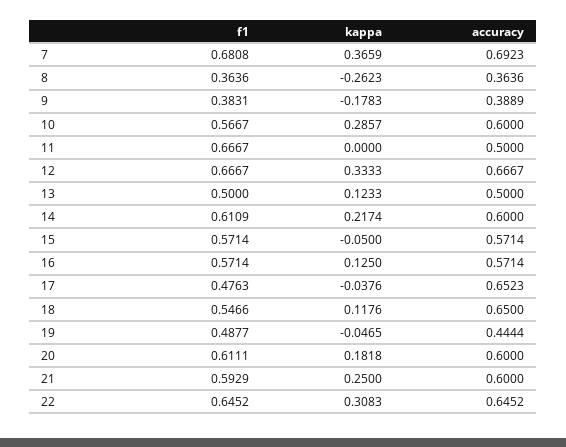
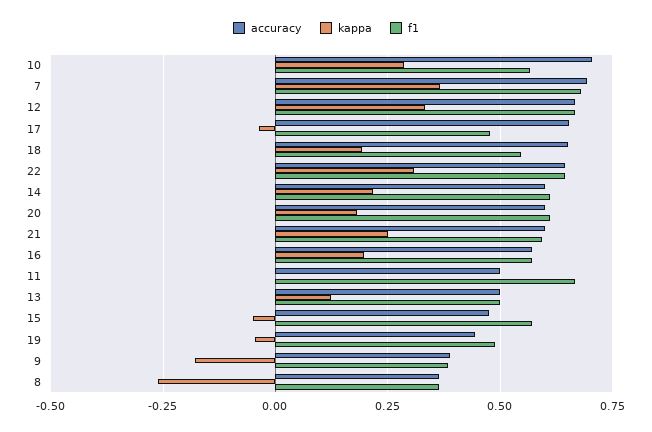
  {
    "f1": {
      "7": 0.6808,
      "8": 0.3636,
      "9": 0.3831,
      "10": 0.5667,
      "11": 0.6667,
      "12": 0.6667,
      "13": 0.5,
      "14": 0.6109,
      "15": 0.5714,
      "16": 0.5714,
      "17": 0.4763,
      "18": 0.5466,
      "19": 0.4877,
      "20": 0.6111,
      "21": 0.5929,
      "22": 0.6452
    },
    "kappa": {
      "7": 0.3659,
      "8": -0.2623,
      "9": -0.1783,
      "10": 0.2857,
      "11": 0,
      "12": 0.3333,
      "13": 0.1233,
      "14": 0.2174,
      "15": -0.05,
-     "16": 0.125,
+     "16": 0.2,
      "17": -0.0376,
-     "18": 0.1176,
+     "18": 0.2,
      "19": -0.0465,
      "20": 0.1818,
      "21": 0.25,
      "22": 0.3083
    },
    "accuracy": {
      "7": 0.6923,
      "8": 0.3636,
      "9": 0.3889,
-     "10": 0.6,
+     "10": 0.7,
      "11": 0.5,
      "12": 0.6667,
      "13": 0.5,
      "14": 0.6,
-     "15": 0.5714,
+     "15": 0.475,
      "16": 0.5714,
      "17": 0.6523,
      "18": 0.65,
      "19": 0.4444,
      "20": 0.6,
      "21": 0.6,
      "22": 0.6452
    }
  }

